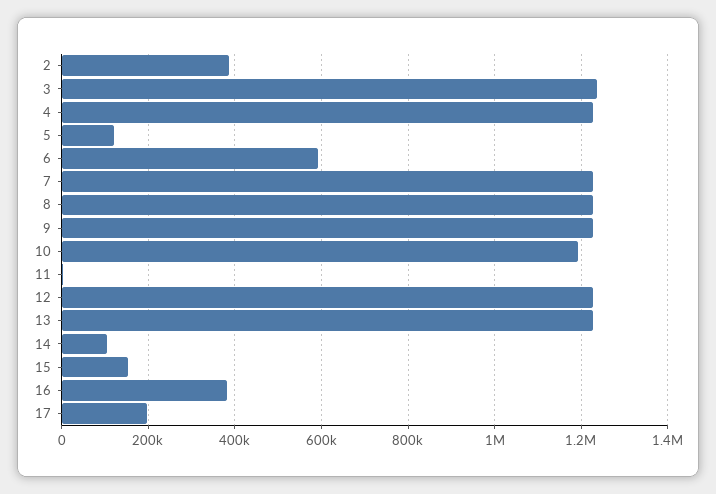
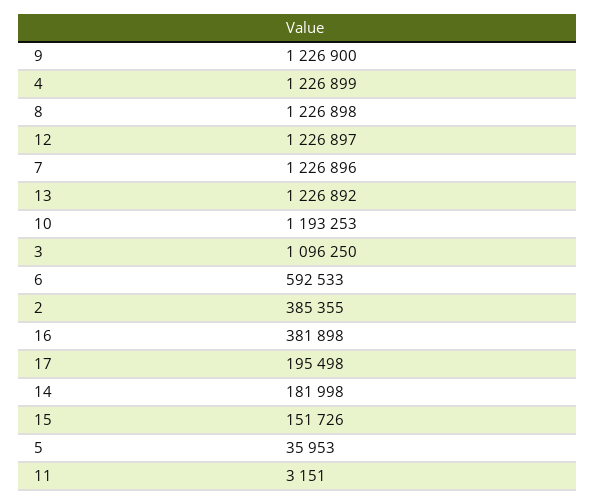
  {
    "2": 385355,
-   "3": 1240000,
+   "3": 1096250,
    "4": 1226899,
-   "5": 120000,
+   "5": 35953,
    "6": 592533,
    "7": 1226896,
    "8": 1226898,
    "9": 1226900,
    "10": 1193253,
    "11": 3151,
    "12": 1226897,
    "13": 1226892,
-   "14": 100000,
+   "14": 181998,
    "15": 151726,
    "16": 381898,
    "17": 195498
  }

